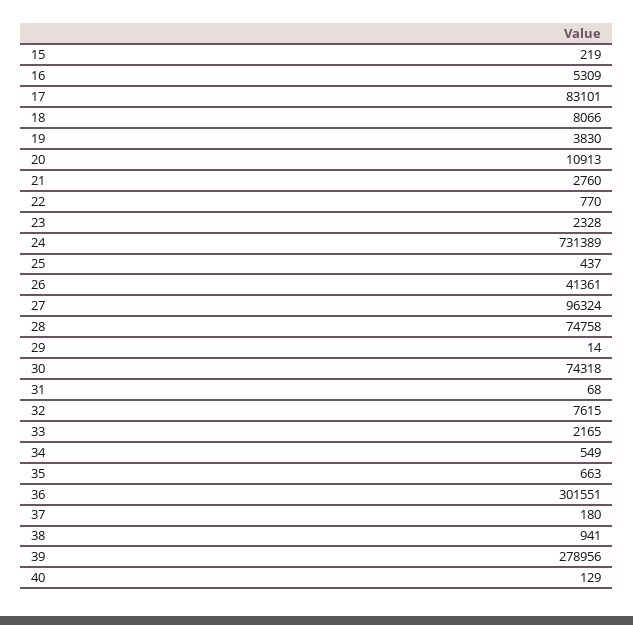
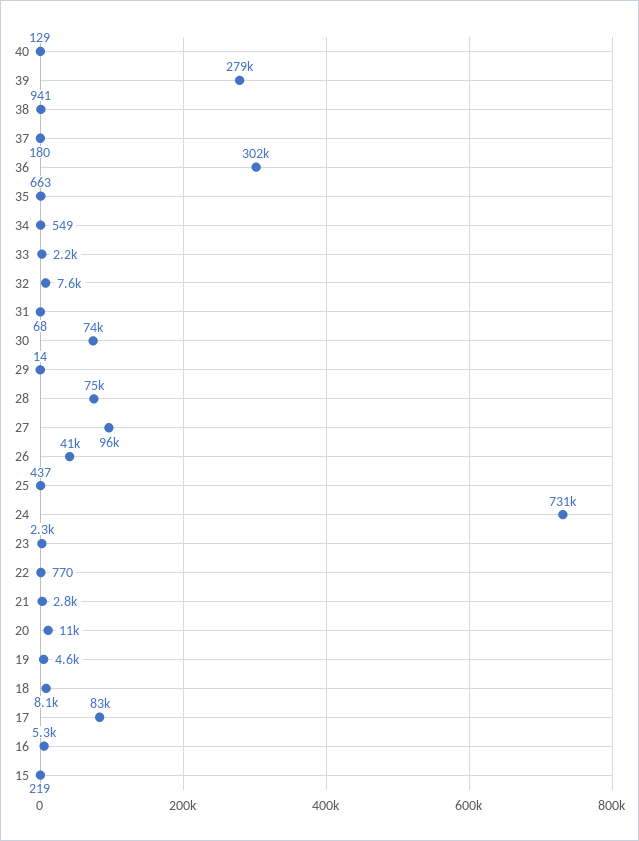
  {
    "15": 219,
    "16": 5309,
    "17": 83101,
    "18": 8066,
-   "19": 3830,
+   "19": 4600,
    "20": 10913,
    "21": 2760,
    "22": 770,
    "23": 2328,
    "24": 731389,
    "25": 437,
    "26": 41361,
    "27": 96324,
    "28": 74758,
    "29": 14,
    "30": 74318,
    "31": 68,
    "32": 7615,
    "33": 2165,
    "34": 549,
    "35": 663,
    "36": 301551,
    "37": 180,
    "38": 941,
    "39": 278956,
    "40": 129
  }

